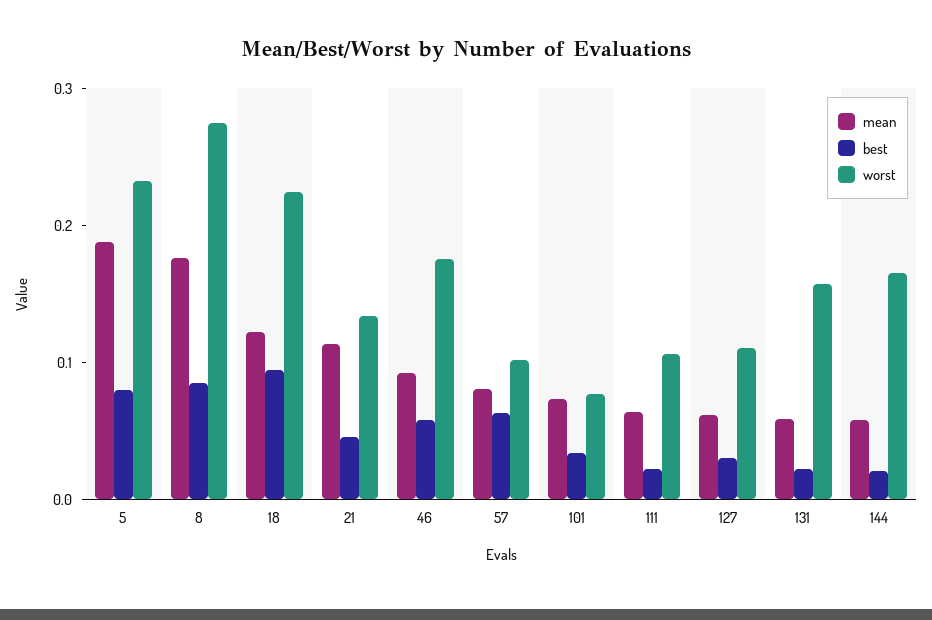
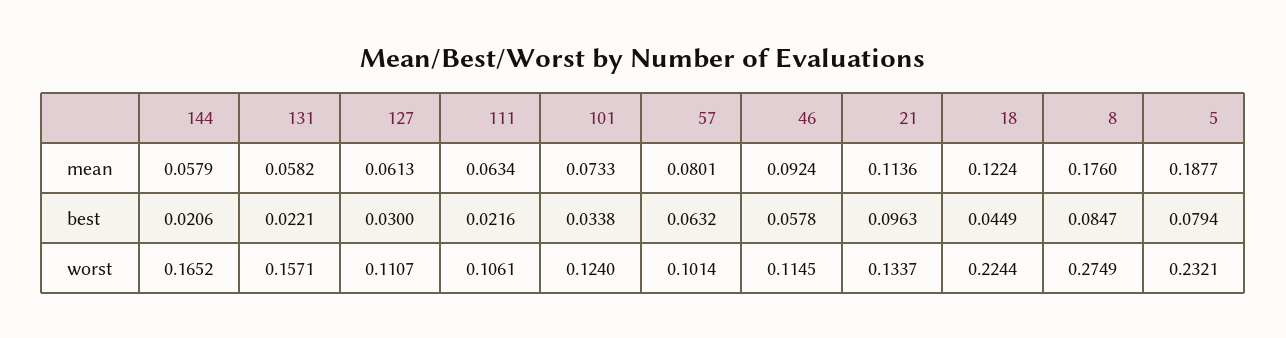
  {
    "mean": {
      "5": 0.1877,
      "8": 0.176,
      "18": 0.1224,
      "21": 0.1136,
      "46": 0.0924,
      "57": 0.0801,
      "101": 0.0733,
      "111": 0.0634,
      "127": 0.0613,
      "131": 0.0582,
      "144": 0.0579
    },
    "best": {
      "5": 0.0794,
      "8": 0.0847,
-     "18": 0.1,
+     "18": 0.0449,
-     "21": 0.04,
+     "21": 0.0963,
      "46": 0.0578,
      "57": 0.0632,
      "101": 0.0338,
      "111": 0.0216,
      "127": 0.03,
      "131": 0.0221,
      "144": 0.0206
    },
    "worst": {
      "5": 0.2321,
      "8": 0.2749,
      "18": 0.2244,
      "21": 0.1337,
-     "46": 0.18,
+     "46": 0.1145,
      "57": 0.1014,
-     "101": 0.08,
+     "101": 0.124,
      "111": 0.1061,
      "127": 0.1107,
      "131": 0.1571,
      "144": 0.1652
    }
  }

